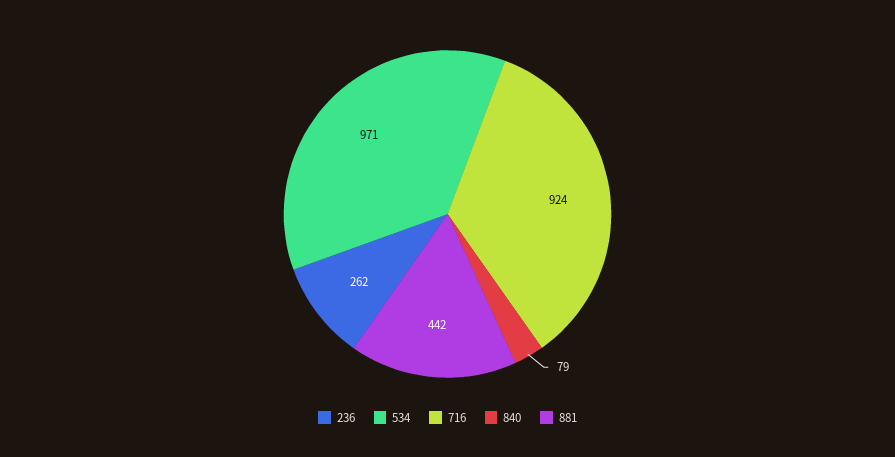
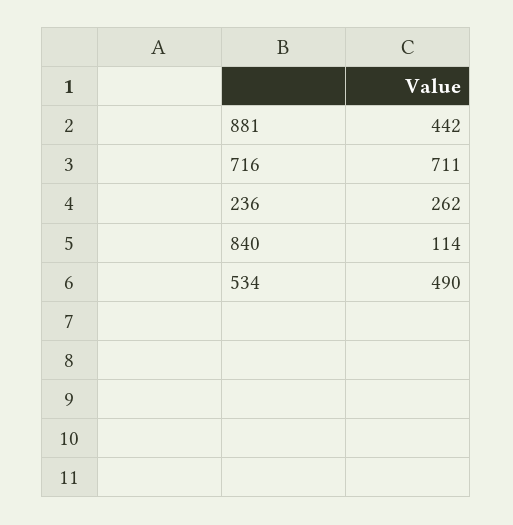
  {
    "236": 262,
-   "534": 971,
+   "534": 490,
-   "716": 924,
+   "716": 711,
-   "840": 79,
+   "840": 114,
    "881": 442
  }

